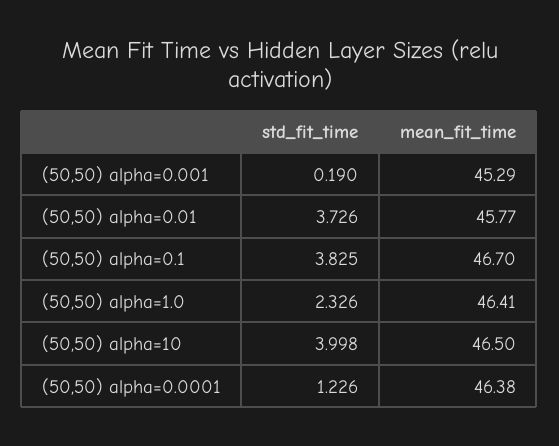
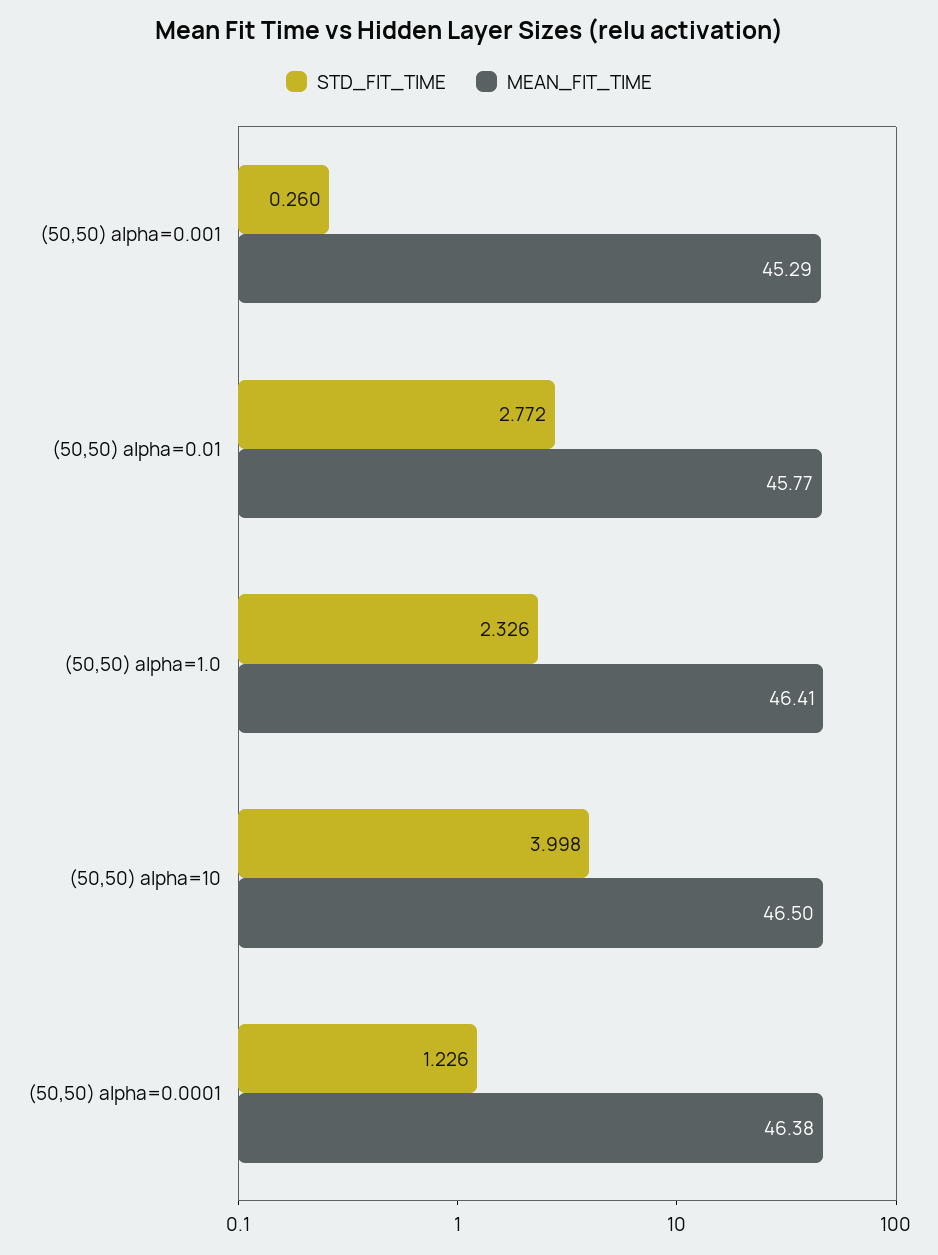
  {
    "std_fit_time": {
-     "(50,50) alpha=0.001": 0.19,
+     "(50,50) alpha=0.001": 0.26,
-     "(50,50) alpha=0.01": 3.726,
+     "(50,50) alpha=0.01": 2.772,
-     "(50,50) alpha=0.1": 3.825,
      "(50,50) alpha=1.0": 2.326,
      "(50,50) alpha=10": 3.998,
      "(50,50) alpha=0.0001": 1.226
    },
    "mean_fit_time": {
      "(50,50) alpha=0.001": 45.29,
      "(50,50) alpha=0.01": 45.77,
-     "(50,50) alpha=0.1": 46.7,
      "(50,50) alpha=1.0": 46.41,
      "(50,50) alpha=10": 46.5,
      "(50,50) alpha=0.0001": 46.38
    }
  }

